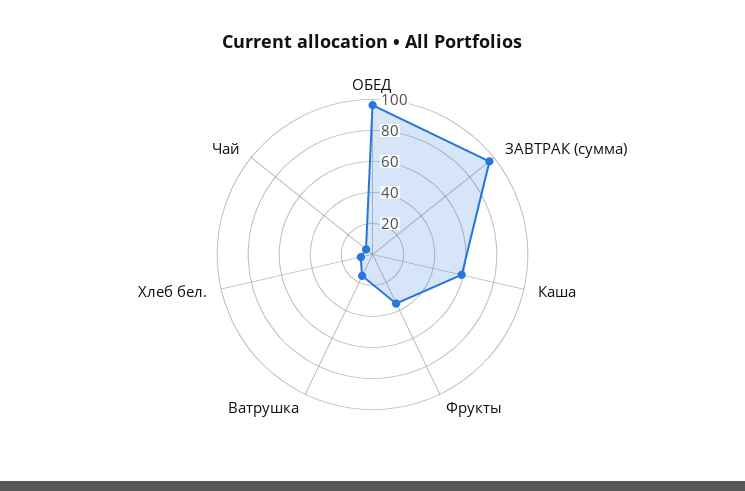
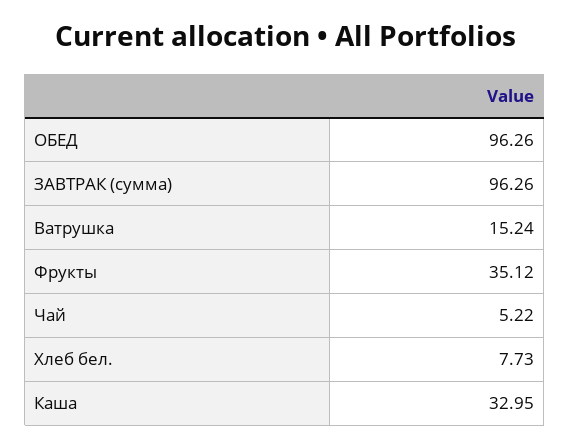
  {
    "ОБЕД": 96.26,
    "ЗАВТРАК (сумма)": 96.26,
-   "Каша": 60,
+   "Каша": 32.95,
    "Фрукты": 35.12,
    "Ватрушка": 15.24,
    "Хлеб бел.": 7.73,
    "Чай": 5.22
  }

